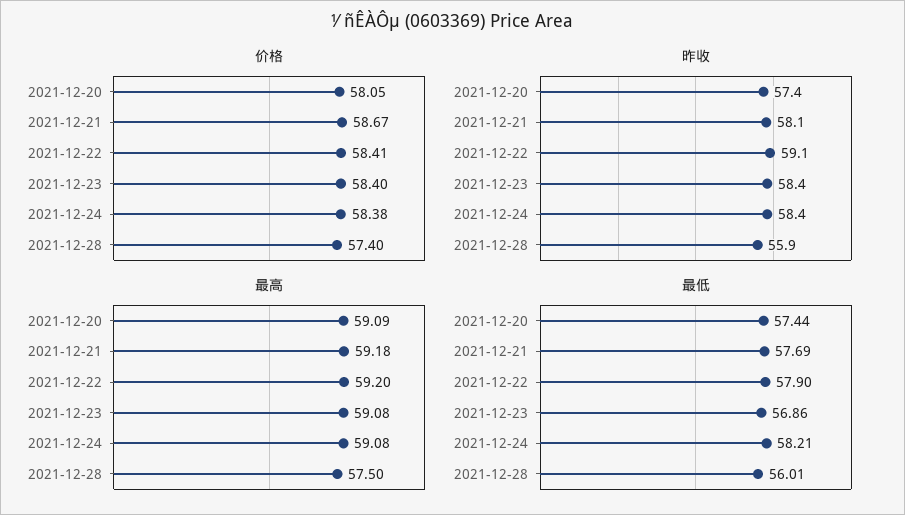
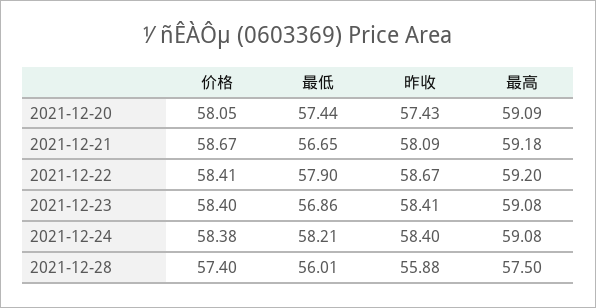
  {
    "价格": {
      "2021-12-20": 58.05,
      "2021-12-21": 58.67,
      "2021-12-22": 58.41,
      "2021-12-23": 58.4,
      "2021-12-24": 58.38,
      "2021-12-28": 57.4
    },
    "昨收": {
      "2021-12-20": 57.43,
      "2021-12-21": 58.09,
-     "2021-12-22": 59.1,
+     "2021-12-22": 58.67,
      "2021-12-23": 58.41,
      "2021-12-24": 58.4,
      "2021-12-28": 55.88
    },
    "最高": {
      "2021-12-20": 59.09,
      "2021-12-21": 59.18,
      "2021-12-22": 59.2,
      "2021-12-23": 59.08,
      "2021-12-24": 59.08,
      "2021-12-28": 57.5
    },
    "最低": {
      "2021-12-20": 57.44,
-     "2021-12-21": 57.69,
+     "2021-12-21": 56.65,
      "2021-12-22": 57.9,
      "2021-12-23": 56.86,
      "2021-12-24": 58.21,
      "2021-12-28": 56.01
    }
  }

